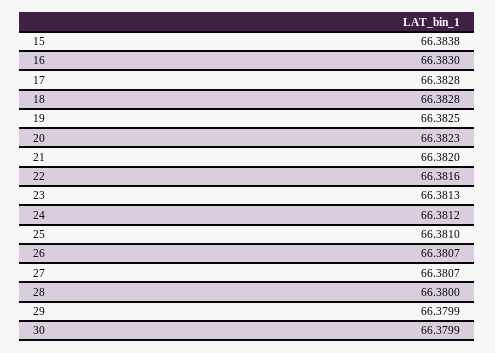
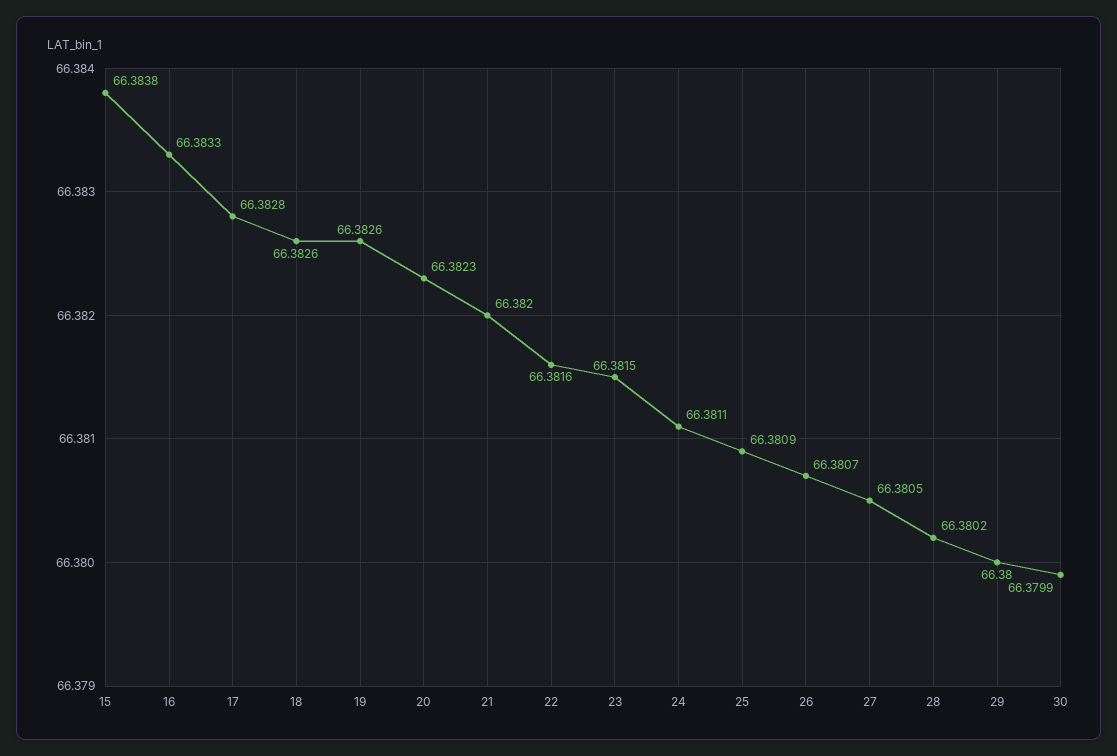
  {
    "15": 66.3838,
-   "16": 66.383,
+   "16": 66.3833,
    "17": 66.3828,
-   "18": 66.3828,
+   "18": 66.3826,
-   "19": 66.3825,
+   "19": 66.3826,
    "20": 66.3823,
    "21": 66.382,
    "22": 66.3816,
-   "23": 66.3813,
+   "23": 66.3815,
-   "24": 66.3812,
+   "24": 66.3811,
-   "25": 66.381,
+   "25": 66.3809,
    "26": 66.3807,
-   "27": 66.3807,
+   "27": 66.3805,
-   "28": 66.38,
+   "28": 66.3802,
-   "29": 66.3799,
+   "29": 66.38,
    "30": 66.3799
  }

